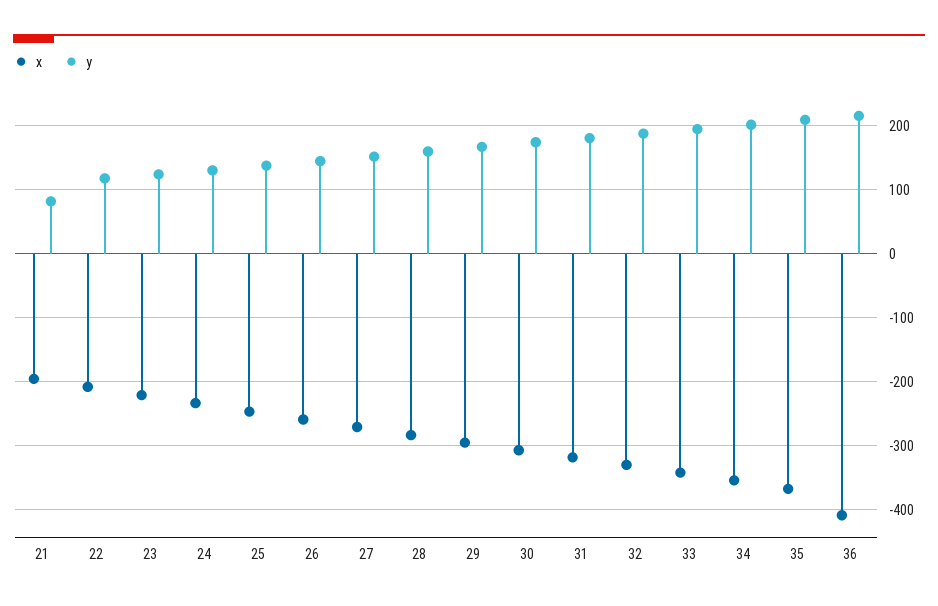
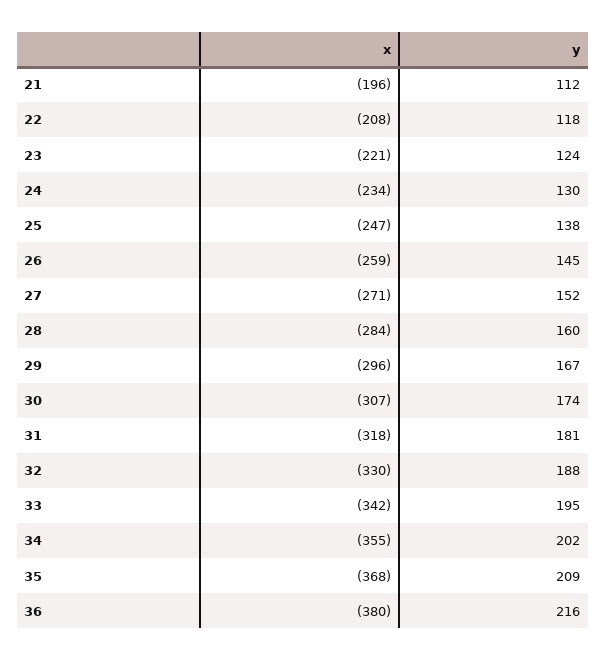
  {
    "x": {
      "21": -196,
      "22": -208,
      "23": -221,
      "24": -234,
      "25": -247,
      "26": -259,
      "27": -271,
      "28": -284,
      "29": -296,
      "30": -307,
      "31": -318,
      "32": -330,
      "33": -342,
      "34": -355,
      "35": -368,
-     "36": -410
+     "36": -380
    },
    "y": {
-     "21": 80,
+     "21": 112,
      "22": 118,
      "23": 124,
      "24": 130,
      "25": 138,
      "26": 145,
      "27": 152,
      "28": 160,
      "29": 167,
      "30": 174,
      "31": 181,
      "32": 188,
      "33": 195,
      "34": 202,
      "35": 209,
      "36": 216
    }
  }

